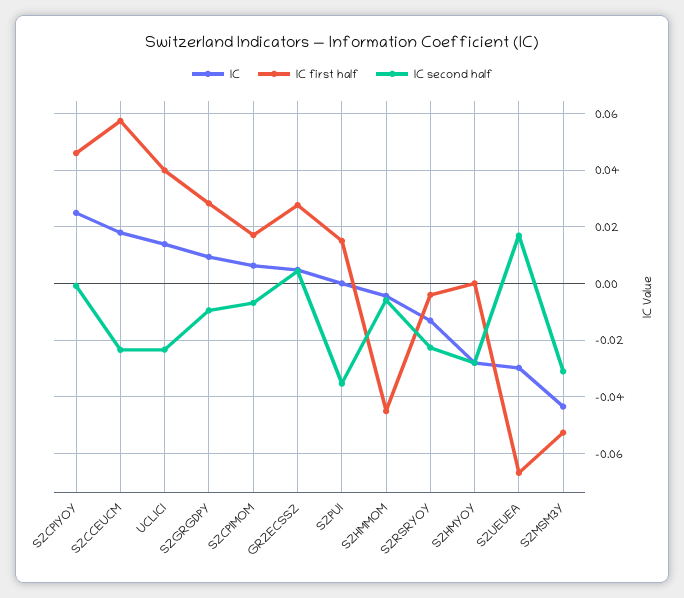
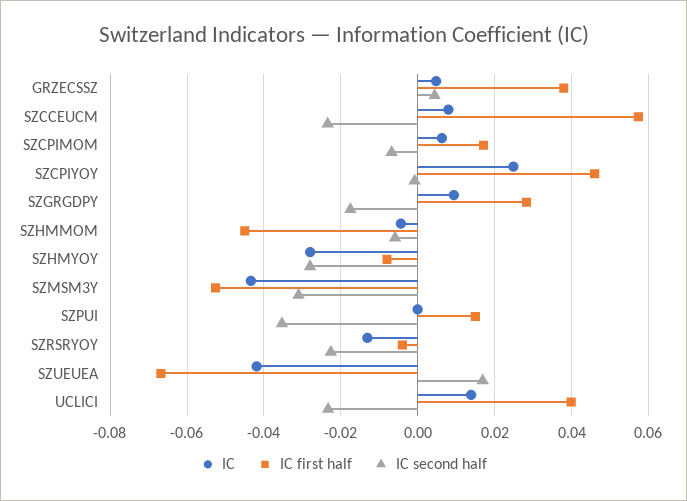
  {
    "IC": {
      "SZCPIYOY": 0.024,
-     "SZCCEUCM": 0.0175,
+     "SZCCEUCM": 0.008,
      "UCLICI": 0.014,
      "SZGRGDPY": 0.01,
      "SZCPIMOM": 0.006,
      "GRZECSSZ": 0.004,
      "SZPUI": 0,
      "SZHMMOM": -0.004,
      "SZRSRYOY": -0.014,
      "SZHMYOY": -0.028,
-     "SZUEUEA": -0.03,
+     "SZUEUEA": -0.042,
      "SZMSM3Y": -0.044
    },
    "IC first half": {
      "SZCPIYOY": 0.046,
      "SZCCEUCM": 0.058,
      "UCLICI": 0.04,
      "SZGRGDPY": 0.028,
      "SZCPIMOM": 0.018,
-     "GRZECSSZ": 0.0275,
+     "GRZECSSZ": 0.038,
      "SZPUI": 0.016,
      "SZHMMOM": -0.046,
      "SZRSRYOY": -0.004,
-     "SZHMYOY": 0,
+     "SZHMYOY": -0.008,
      "SZUEUEA": -0.066,
      "SZMSM3Y": -0.052
    },
    "IC second half": {
      "SZCPIYOY": 0,
      "SZCCEUCM": -0.024,
      "UCLICI": -0.024,
-     "SZGRGDPY": -0.01,
+     "SZGRGDPY": -0.018,
      "SZCPIMOM": -0.006,
      "GRZECSSZ": 0.004,
      "SZPUI": -0.036,
      "SZHMMOM": -0.006,
      "SZRSRYOY": -0.022,
      "SZHMYOY": -0.028,
      "SZUEUEA": 0.016,
      "SZMSM3Y": -0.032
    }
  }

